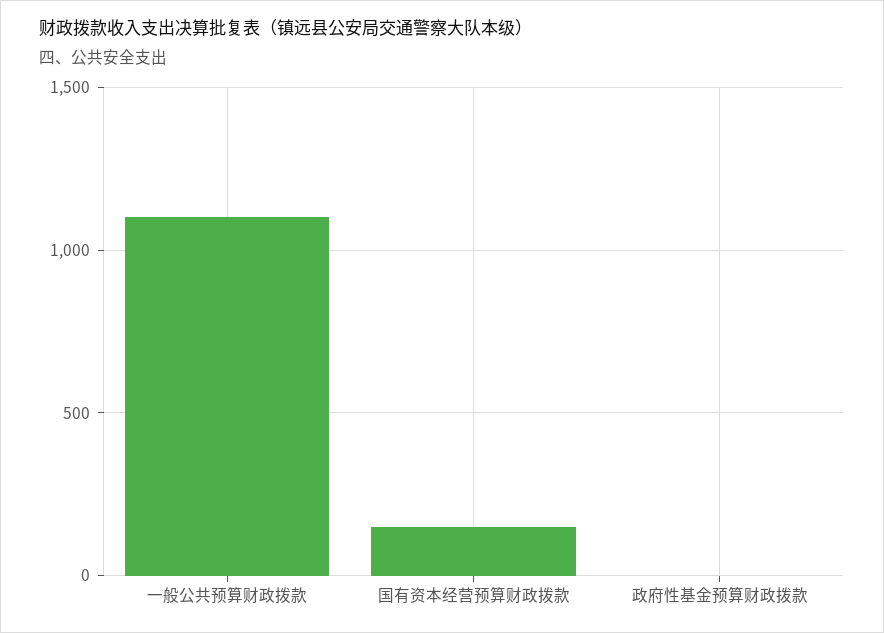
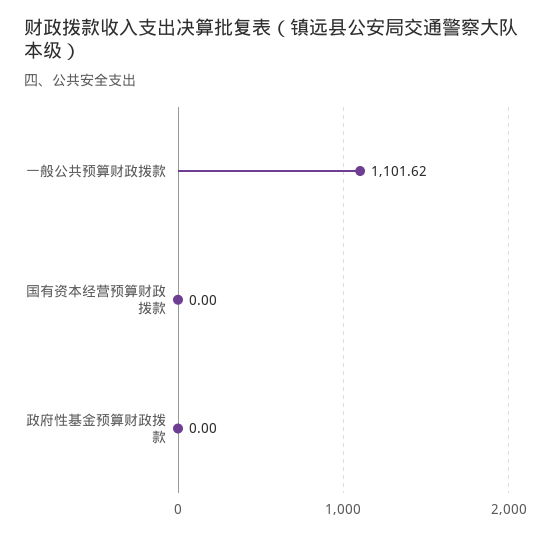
  {
    "一般公共预算财政拨款": 1101.62,
-   "国有资本经营预算财政拨款": 150,
+   "国有资本经营预算财政拨款": 0,
    "政府性基金预算财政拨款": 0
  }

